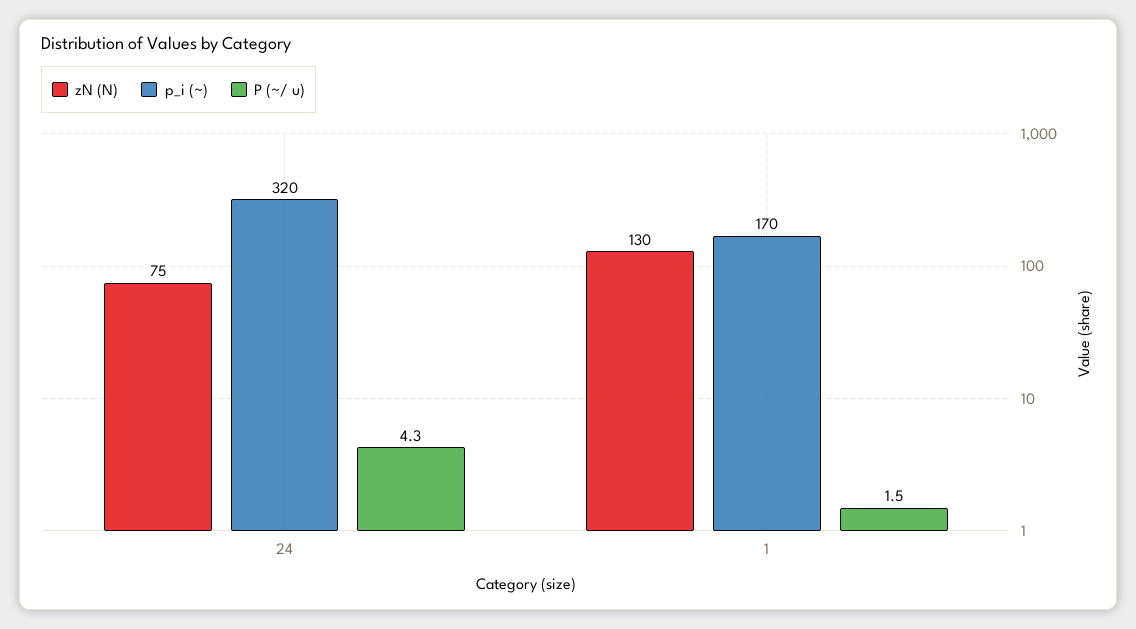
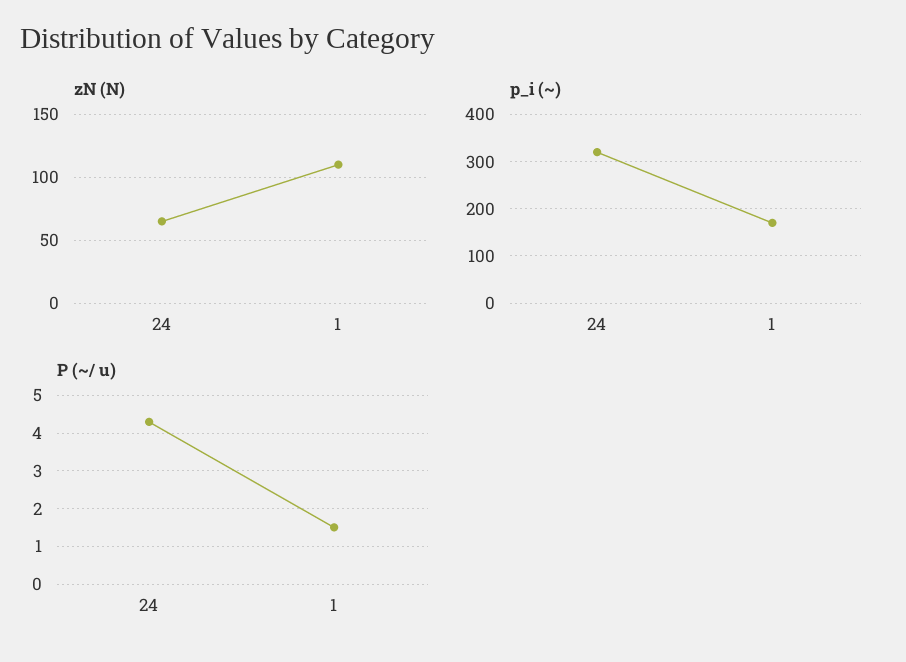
  {
    "zN (N)": {
-     "24": 75,
+     "24": 65,
-     "1": 130
+     "1": 110
    },
    "p_i (~)": {
      "24": 320,
      "1": 170
    },
    "P (~/ u)": {
      "24": 4.3,
      "1": 1.5
    }
  }

